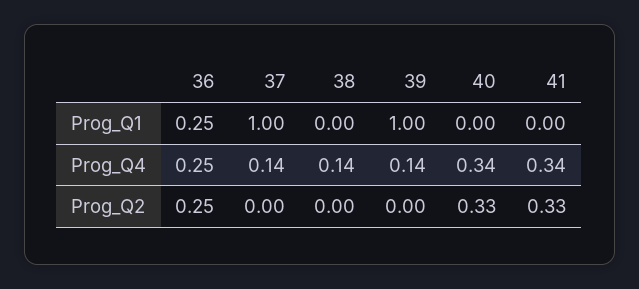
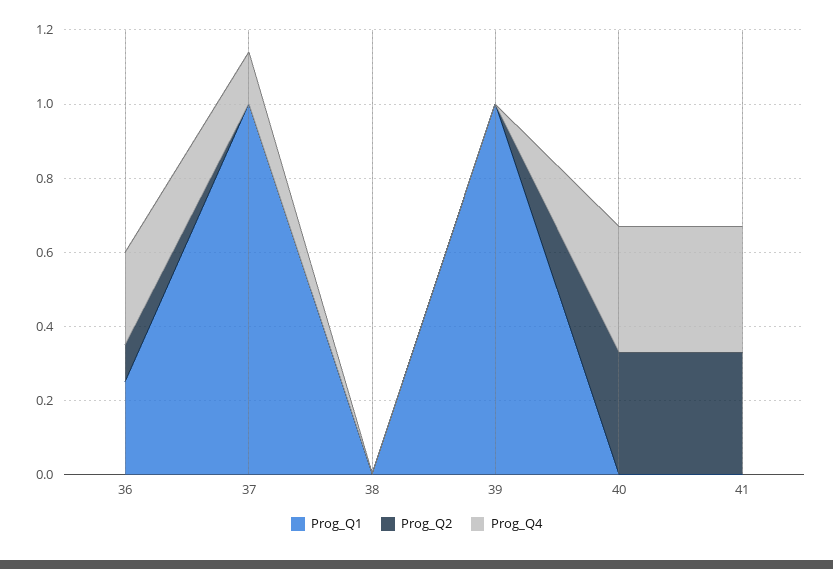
  {
    "Prog_Q1": {
      "36": 0.25,
      "37": 1,
      "38": 0,
      "39": 1,
      "40": 0,
      "41": 0
    },
    "Prog_Q4": {
      "36": 0.25,
      "37": 0.14,
-     "38": 0.14,
+     "38": 0,
-     "39": 0.14,
+     "39": 0,
      "40": 0.34,
      "41": 0.34
    },
    "Prog_Q2": {
-     "36": 0.25,
+     "36": 0.1,
      "37": 0,
      "38": 0,
      "39": 0,
      "40": 0.33,
      "41": 0.33
    }
  }

